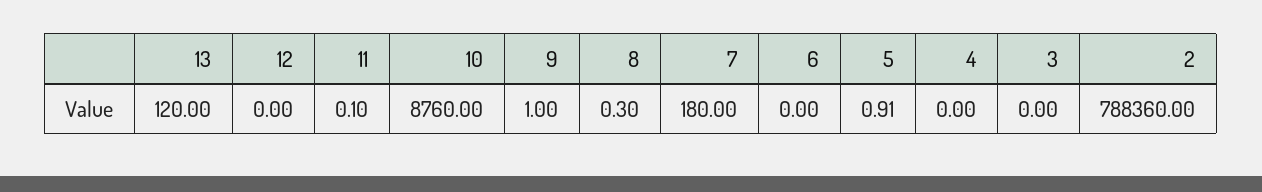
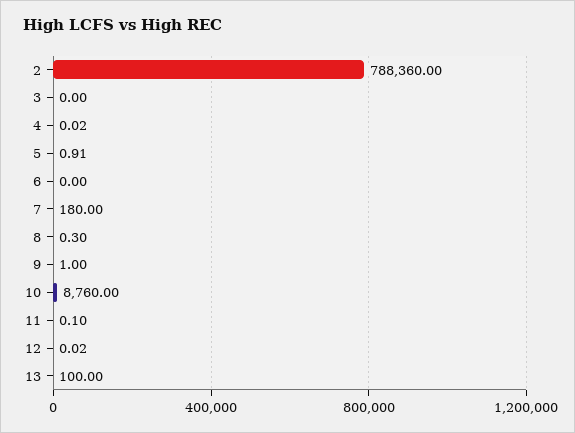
  {
-   "13": 120,
+   "13": 100,
-   "12": 0,
+   "12": 0.02,
    "11": 0.1,
    "10": 8760,
    "9": 1,
    "8": 0.3,
    "7": 180,
    "6": 0,
    "5": 0.91,
-   "4": 0,
+   "4": 0.02,
    "3": 0,
    "2": 788360
  }

